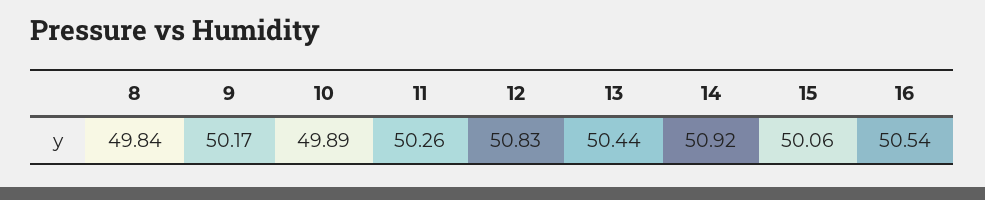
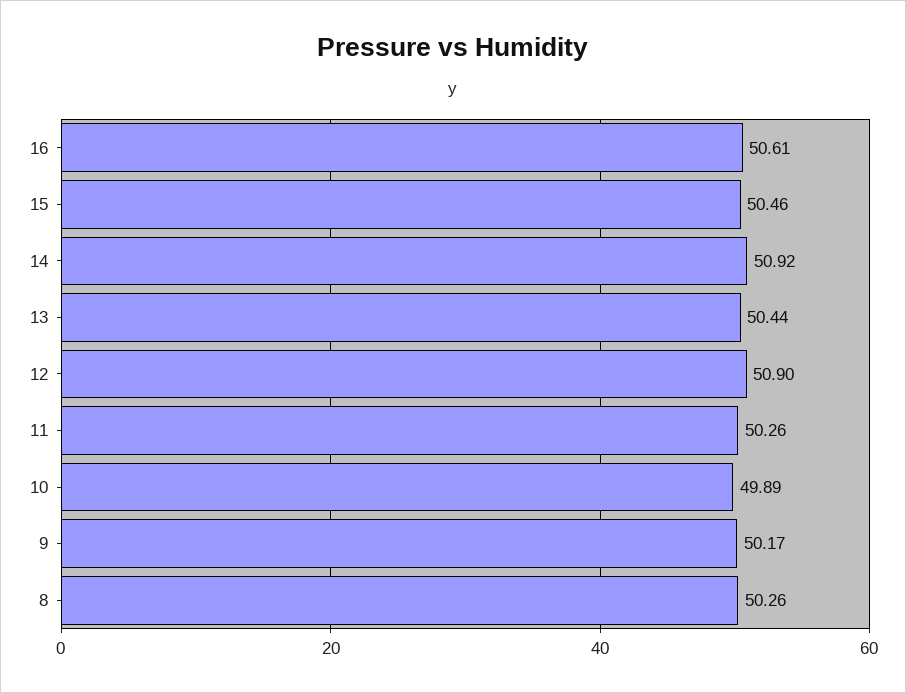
  {
-   "8": 49.84,
+   "8": 50.26,
    "9": 50.17,
    "10": 49.89,
    "11": 50.26,
-   "12": 50.83,
+   "12": 50.9,
    "13": 50.44,
    "14": 50.92,
-   "15": 50.06,
+   "15": 50.46,
-   "16": 50.54
+   "16": 50.61
  }

